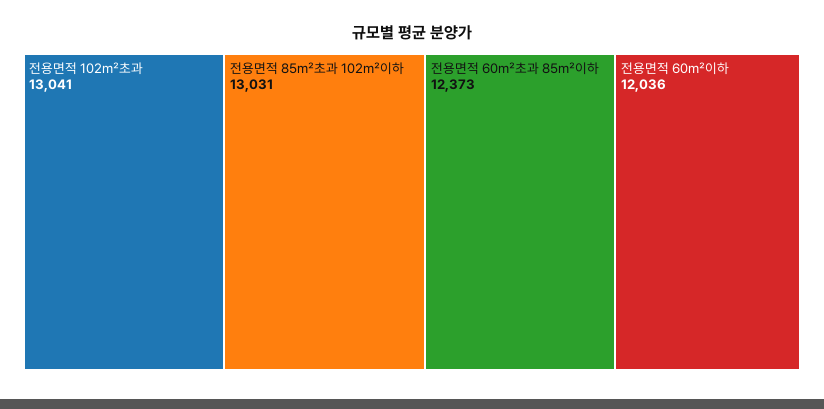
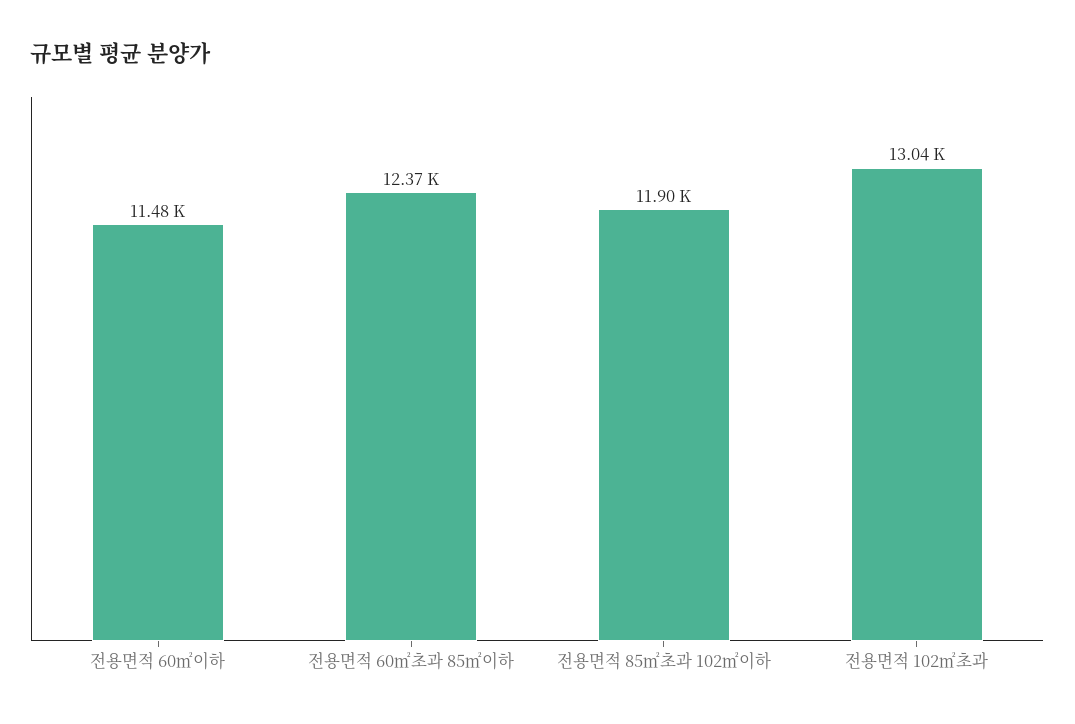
  {
    "전용면적 102㎡초과": 13041,
-   "전용면적 85㎡초과 102㎡이하": 13031,
+   "전용면적 85㎡초과 102㎡이하": 11900,
    "전용면적 60㎡초과 85㎡이하": 12373,
-   "전용면적 60㎡이하": 12036
+   "전용면적 60㎡이하": 11480
  }

